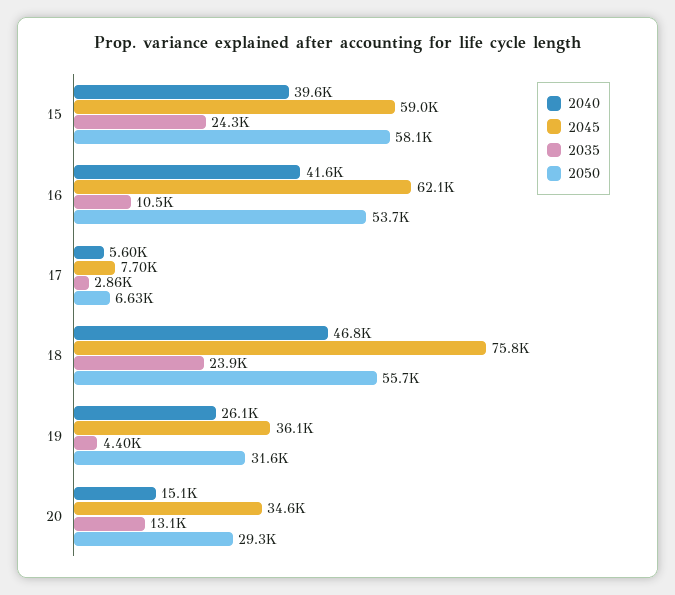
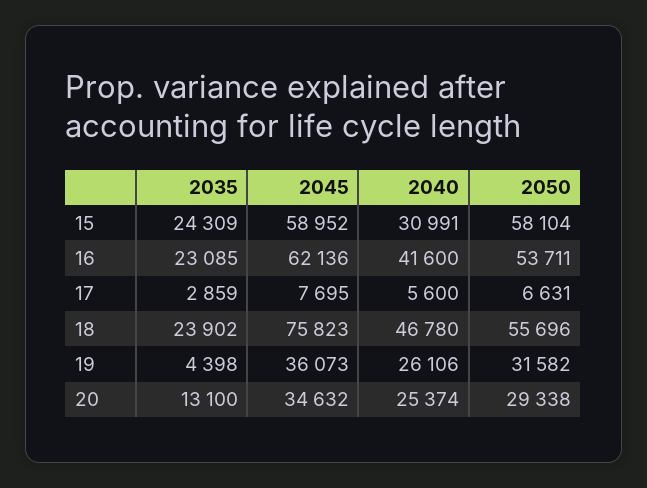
  {
    "2040": {
-     "15": 39600,
+     "15": 30991,
      "16": 41600,
      "17": 5600,
      "18": 46780,
      "19": 26106,
-     "20": 15100
+     "20": 25374
    },
    "2045": {
      "15": 58952,
      "16": 62136,
      "17": 7695,
      "18": 75823,
      "19": 36073,
      "20": 34632
    },
    "2035": {
      "15": 24309,
-     "16": 10500,
+     "16": 23085,
      "17": 2859,
      "18": 23902,
      "19": 4398,
      "20": 13100
    },
    "2050": {
      "15": 58104,
      "16": 53711,
      "17": 6631,
      "18": 55696,
      "19": 31582,
      "20": 29338
    }
  }

